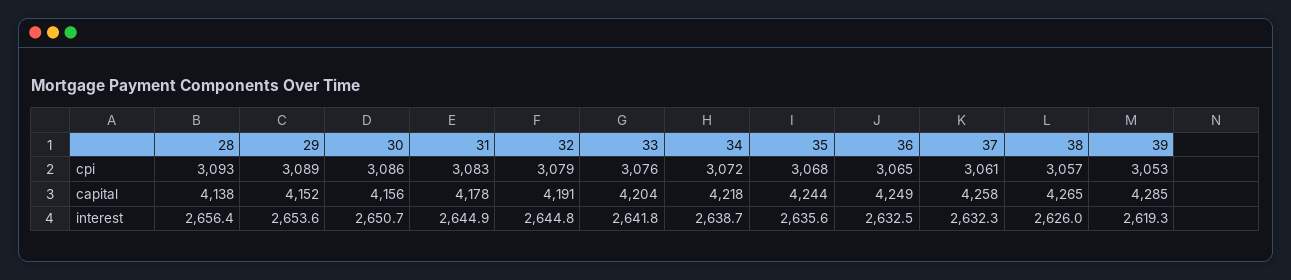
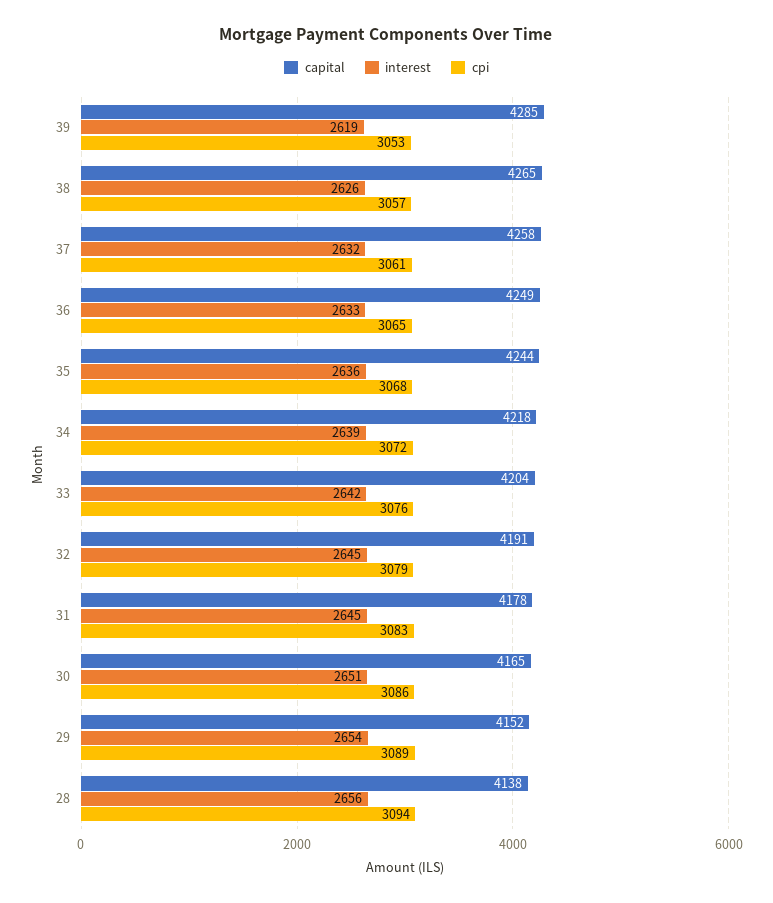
  {
    "cpi": {
-     "28": 3093,
+     "28": 3094,
      "29": 3089,
      "30": 3086,
      "31": 3083,
      "32": 3079,
      "33": 3076,
      "34": 3072,
      "35": 3068,
      "36": 3065,
      "37": 3061,
      "38": 3057,
      "39": 3053
    },
    "capital": {
      "28": 4138,
      "29": 4152,
-     "30": 4156,
+     "30": 4165,
      "31": 4178,
      "32": 4191,
      "33": 4204,
      "34": 4218,
      "35": 4244,
      "36": 4249,
      "37": 4258,
      "38": 4265,
      "39": 4285
    },
    "interest": {
      "28": 2656.4,
      "29": 2653.6,
      "30": 2650.7,
      "31": 2644.9,
      "32": 2644.8,
      "33": 2641.8,
      "34": 2638.7,
      "35": 2635.6,
      "36": 2632.5,
      "37": 2632.3,
      "38": 2626,
      "39": 2619.3
    }
  }

